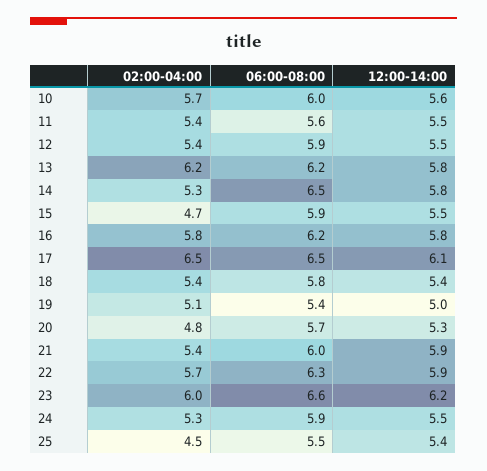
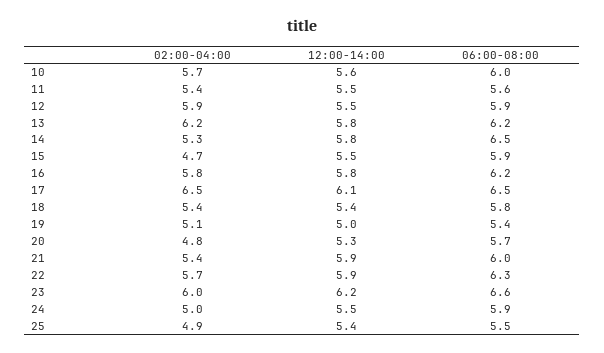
  {
    "02:00-04:00": {
      "10": 5.7,
      "11": 5.4,
-     "12": 5.4,
+     "12": 5.9,
      "13": 6.2,
      "14": 5.3,
      "15": 4.7,
      "16": 5.8,
      "17": 6.5,
      "18": 5.4,
      "19": 5.1,
      "20": 4.8,
      "21": 5.4,
      "22": 5.7,
      "23": 6,
-     "24": 5.3,
+     "24": 5,
-     "25": 4.5
+     "25": 4.9
    },
    "06:00-08:00": {
      "10": 6,
      "11": 5.6,
      "12": 5.9,
      "13": 6.2,
      "14": 6.5,
      "15": 5.9,
      "16": 6.2,
      "17": 6.5,
      "18": 5.8,
      "19": 5.4,
      "20": 5.7,
      "21": 6,
      "22": 6.3,
      "23": 6.6,
      "24": 5.9,
      "25": 5.5
    },
    "12:00-14:00": {
      "10": 5.6,
      "11": 5.5,
      "12": 5.5,
      "13": 5.8,
      "14": 5.8,
      "15": 5.5,
      "16": 5.8,
      "17": 6.1,
      "18": 5.4,
      "19": 5,
      "20": 5.3,
      "21": 5.9,
      "22": 5.9,
      "23": 6.2,
      "24": 5.5,
      "25": 5.4
    }
  }

